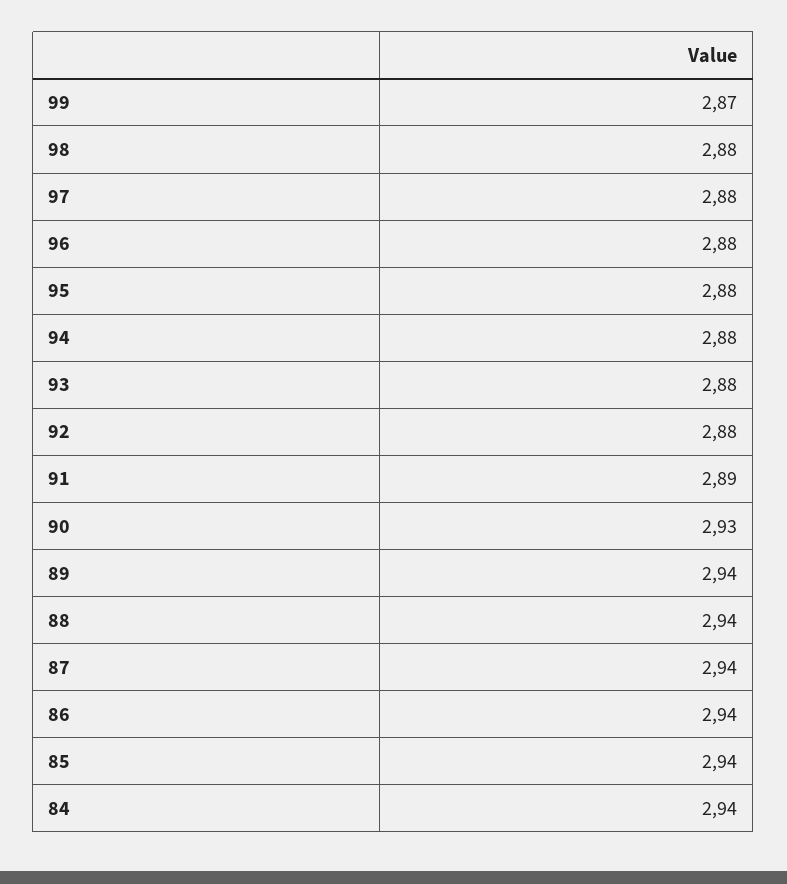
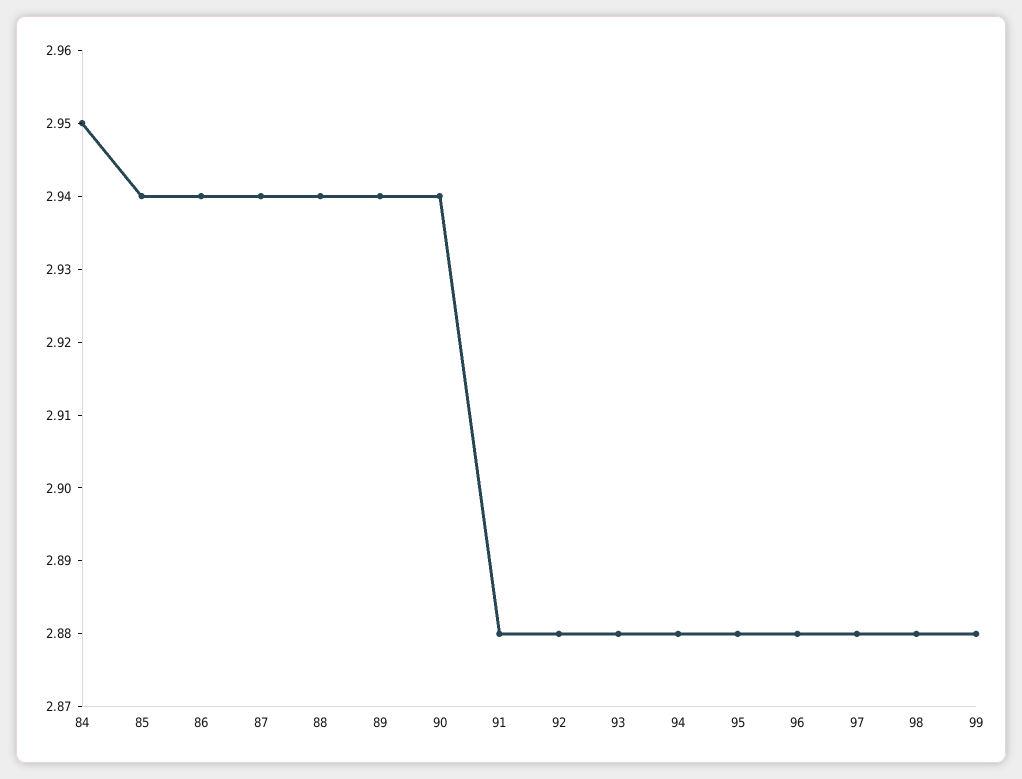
  {
-   "99": 2.87,
+   "99": 2.88,
    "98": 2.88,
    "97": 2.88,
    "96": 2.88,
    "95": 2.88,
    "94": 2.88,
    "93": 2.88,
    "92": 2.88,
-   "91": 2.89,
+   "91": 2.88,
-   "90": 2.93,
+   "90": 2.94,
    "89": 2.94,
    "88": 2.94,
    "87": 2.94,
    "86": 2.94,
    "85": 2.94,
-   "84": 2.94
+   "84": 2.95
  }

